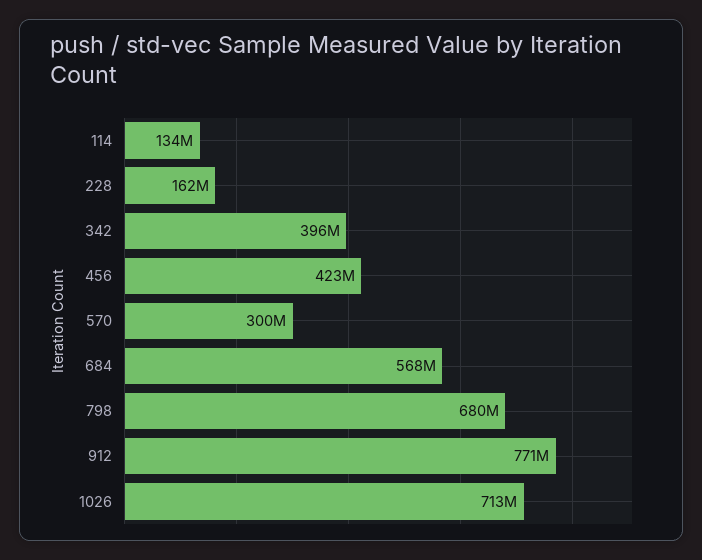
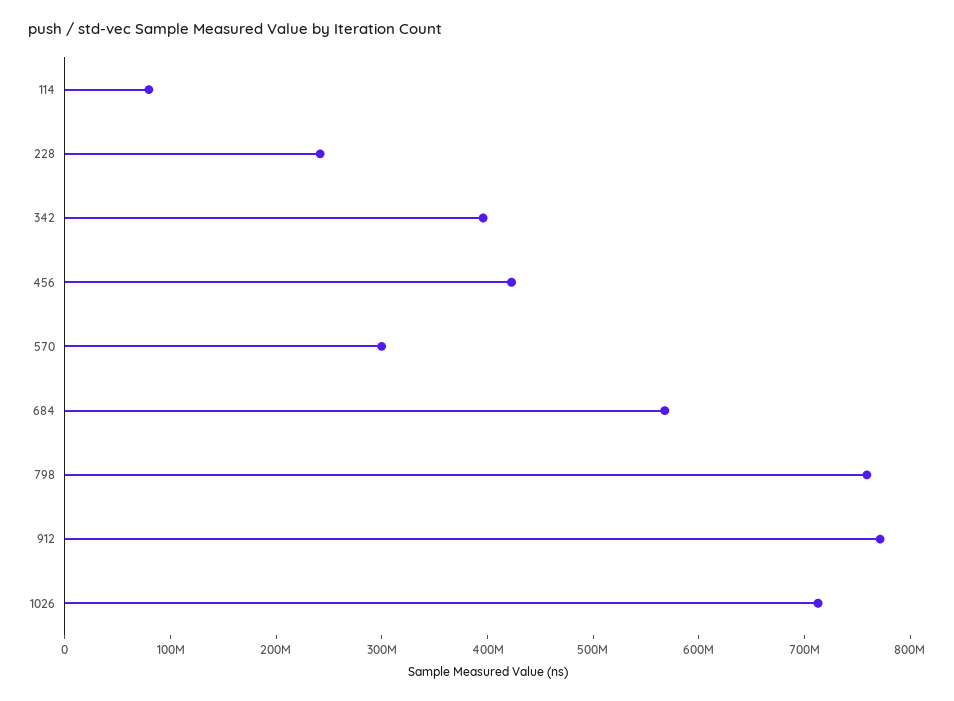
  {
-   "114": 134000000,
+   "114": 80000000,
-   "228": 162000000,
+   "228": 240000000,
    "342": 396000000,
    "456": 423000000,
    "570": 300000000,
    "684": 568000000,
-   "798": 680000000,
+   "798": 760000000,
    "912": 771000000,
    "1026": 713000000
  }

